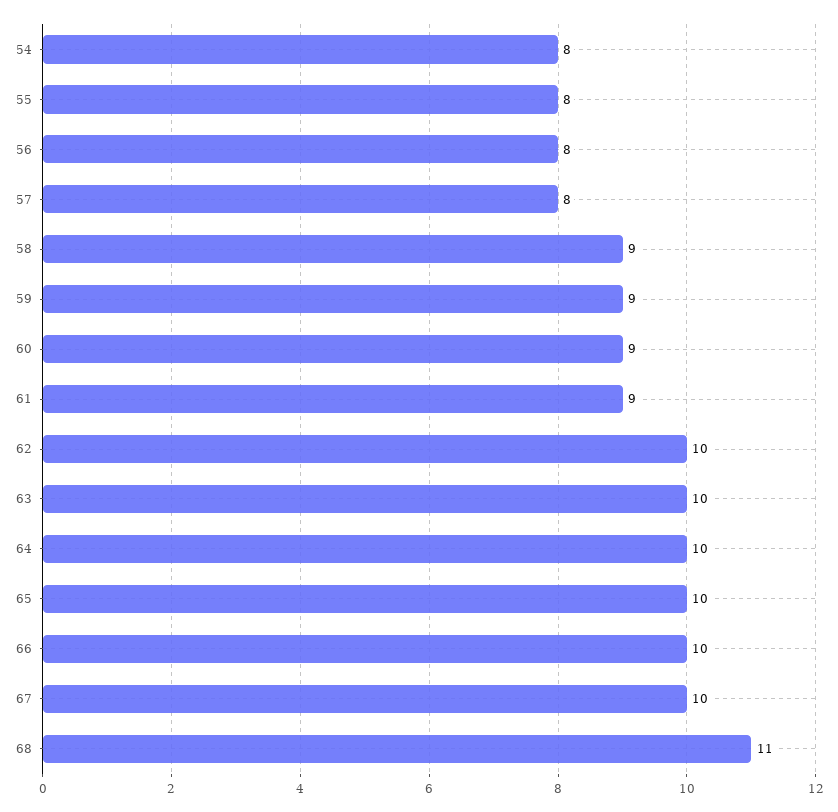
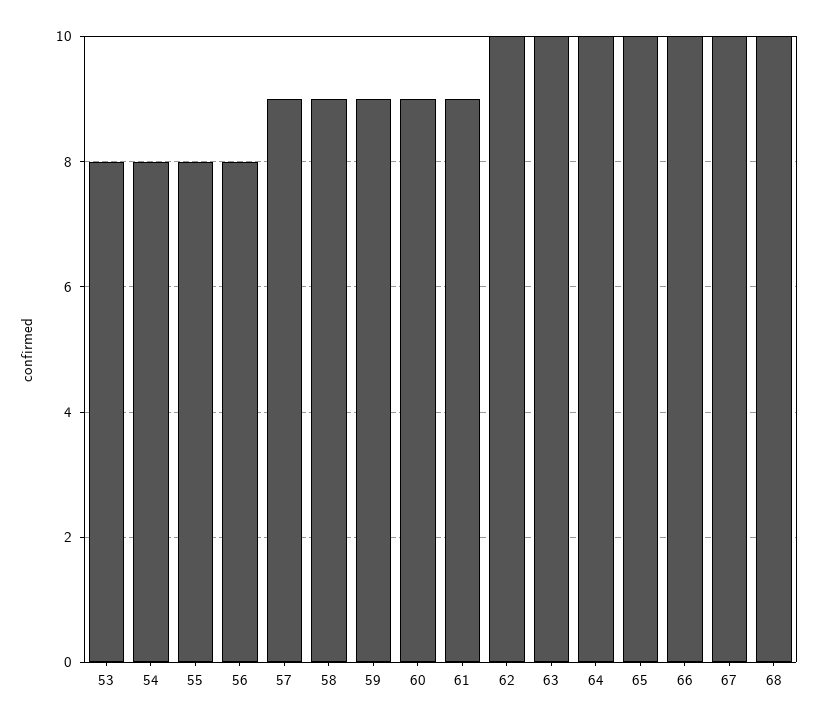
  {
    "54": 8,
    "55": 8,
    "56": 8,
-   "57": 8,
+   "57": 9,
    "58": 9,
    "59": 9,
    "60": 9,
    "61": 9,
    "62": 10,
    "63": 10,
    "64": 10,
    "65": 10,
    "66": 10,
    "67": 10,
-   "68": 11
+   "68": 10,
+   "53": 8
  }

